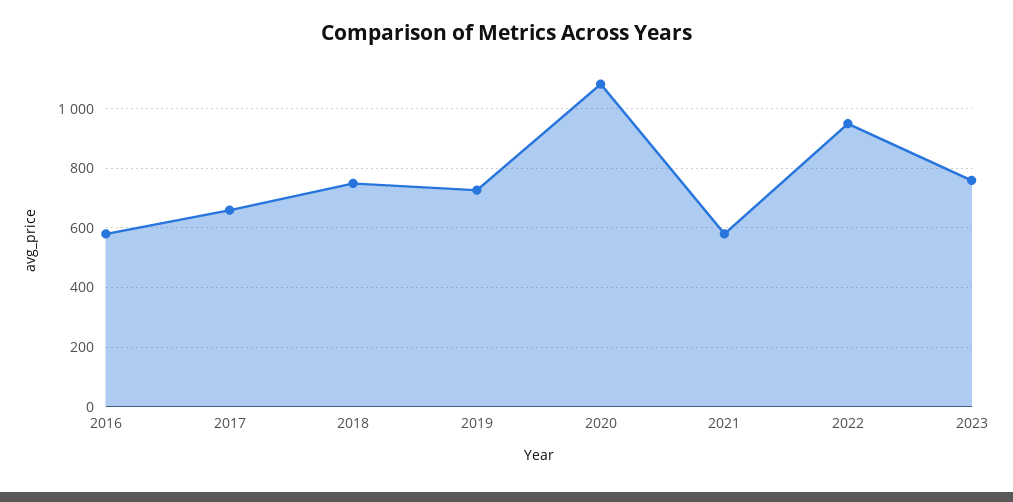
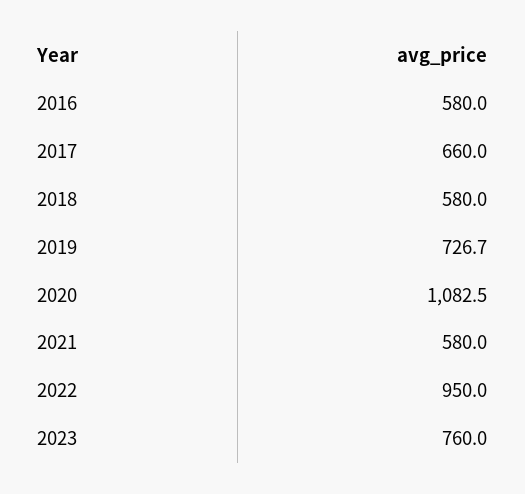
  {
    "2016": 580,
    "2017": 660,
-   "2018": 750,
+   "2018": 580,
    "2019": 726.7,
    "2020": 1082.5,
    "2021": 580,
    "2022": 950,
    "2023": 760
  }

